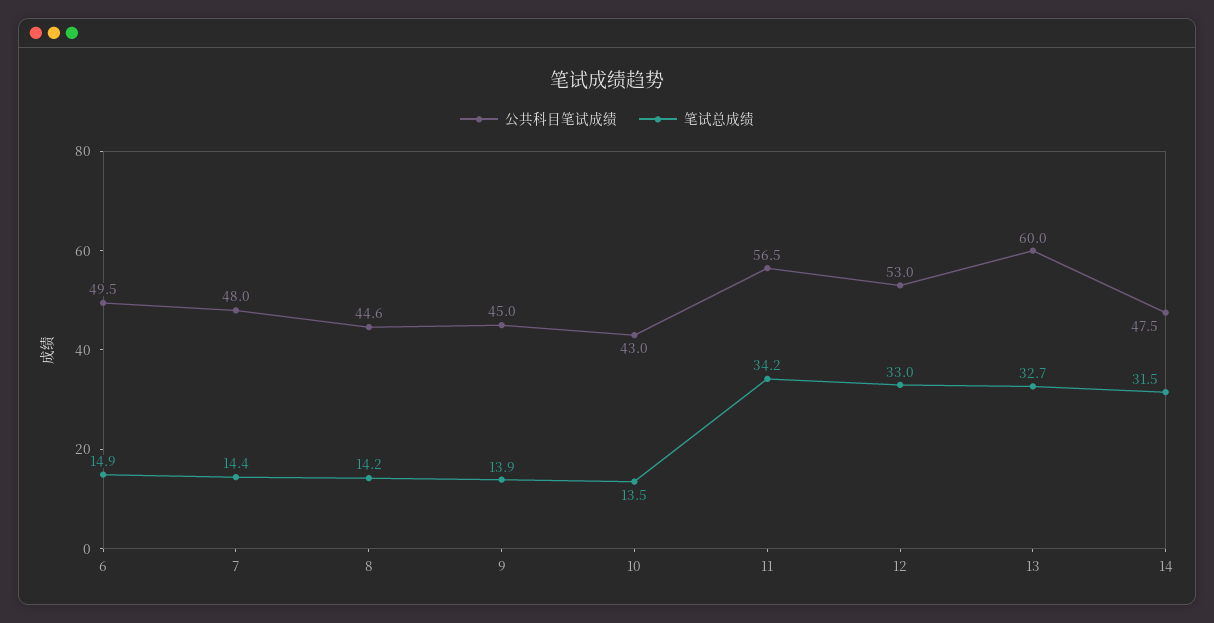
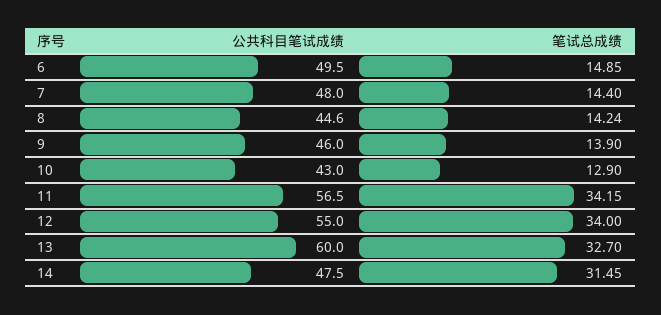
  {
    "公共科目笔试成绩": {
      "6": 49.5,
      "7": 48,
      "8": 44.6,
-     "9": 45,
+     "9": 46,
      "10": 43,
      "11": 56.5,
-     "12": 53,
+     "12": 55,
      "13": 60,
      "14": 47.5
    },
    "笔试总成绩": {
      "6": 14.85,
      "7": 14.4,
      "8": 14.24,
      "9": 13.9,
-     "10": 13.5,
+     "10": 12.9,
      "11": 34.15,
-     "12": 33,
+     "12": 34,
      "13": 32.7,
      "14": 31.45
    }
  }

